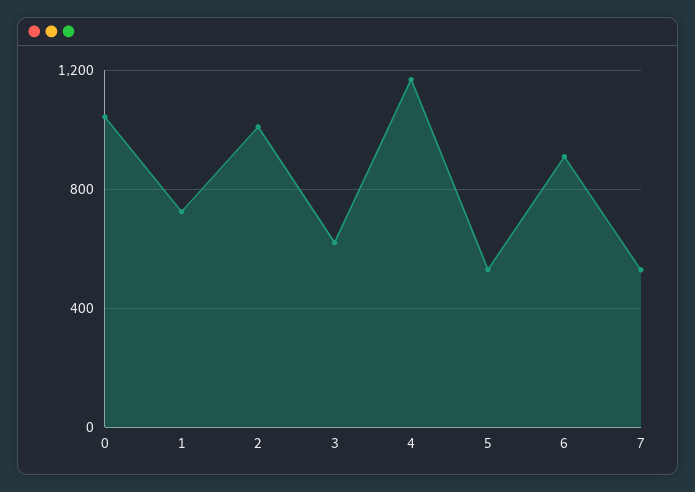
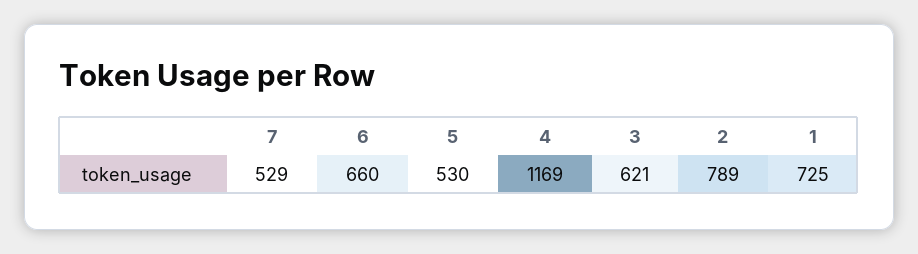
  {
-   "0": 1050,
    "1": 725,
-   "2": 1000,
+   "2": 789,
    "3": 621,
    "4": 1169,
    "5": 530,
-   "6": 900,
+   "6": 660,
    "7": 529
  }

